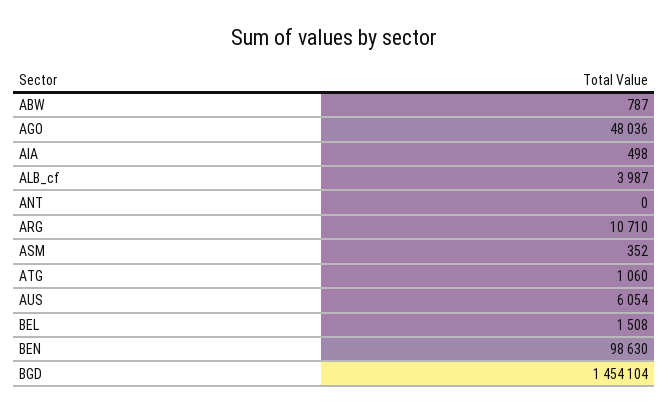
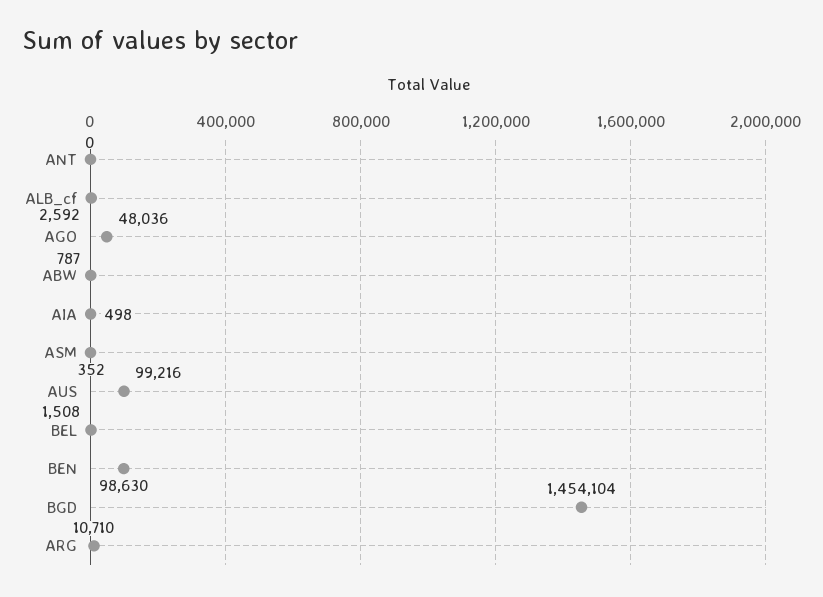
  {
    "ABW": 787,
    "AGO": 48036,
    "AIA": 498,
-   "ALB_cf": 3987,
+   "ALB_cf": 2592,
    "ANT": 0,
    "ARG": 10710,
    "ASM": 352,
-   "ATG": 1060,
-   "AUS": 6054,
+   "AUS": 99216,
    "BEL": 1508,
    "BEN": 98630,
    "BGD": 1454104
  }

